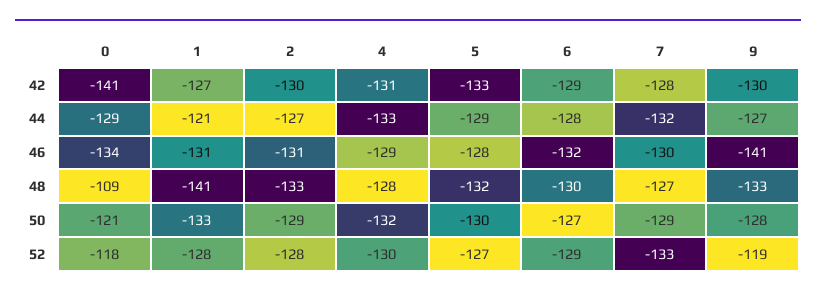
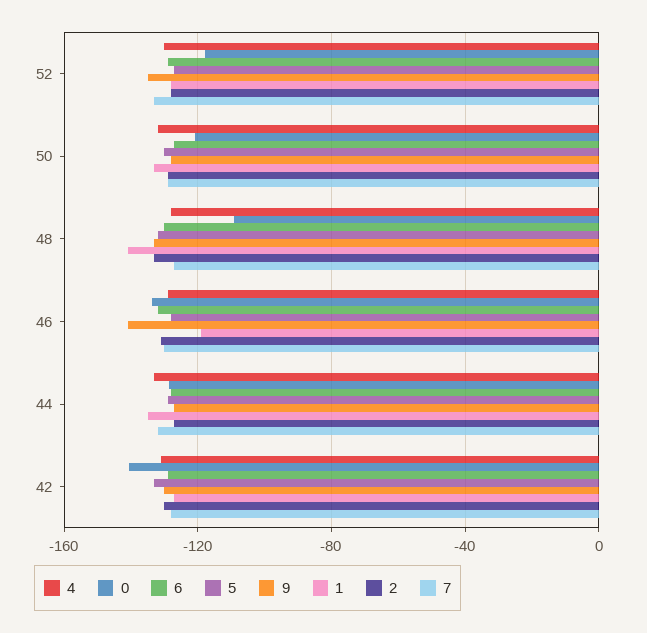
  {
    "0": {
      "42": -141,
      "44": -129,
      "46": -134,
      "48": -109,
      "50": -121,
      "52": -118
    },
    "1": {
      "42": -127,
-     "44": -121,
+     "44": -135,
-     "46": -131,
+     "46": -120,
      "48": -141,
      "50": -133,
      "52": -128
    },
    "2": {
      "42": -130,
      "44": -127,
      "46": -131,
      "48": -133,
      "50": -129,
      "52": -128
    },
    "4": {
      "42": -131,
      "44": -133,
      "46": -129,
      "48": -128,
      "50": -132,
      "52": -130
    },
    "5": {
      "42": -133,
      "44": -129,
      "46": -128,
      "48": -132,
      "50": -130,
      "52": -127
    },
    "6": {
      "42": -129,
      "44": -128,
      "46": -132,
      "48": -130,
      "50": -127,
      "52": -129
    },
    "7": {
      "42": -128,
      "44": -132,
      "46": -130,
      "48": -127,
      "50": -129,
      "52": -133
    },
    "9": {
      "42": -130,
      "44": -127,
      "46": -141,
      "48": -133,
      "50": -128,
-     "52": -119
+     "52": -135
    }
  }

